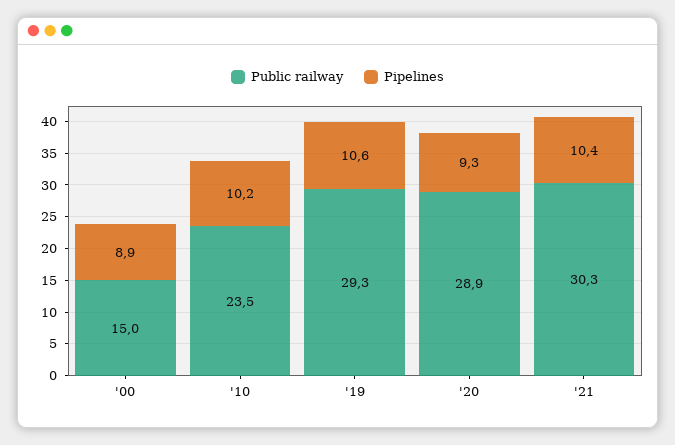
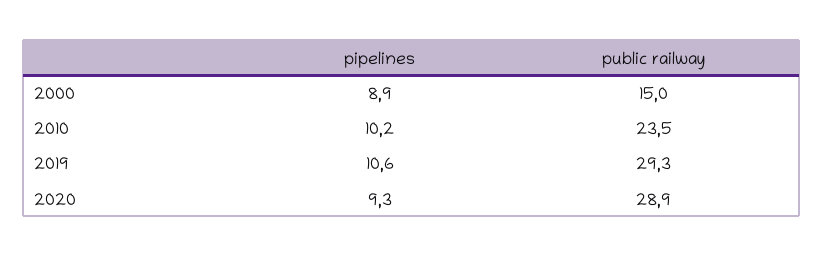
  {
    "Public railway": {
      "'00": 15,
      "'10": 23.5,
      "'19": 29.3,
-     "'20": 28.9,
+     "'20": 28.9
-     "'21": 30.3
    },
    "Pipelines": {
      "'00": 8.9,
      "'10": 10.2,
      "'19": 10.6,
-     "'20": 9.3,
+     "'20": 9.3
-     "'21": 10.4
    }
  }

